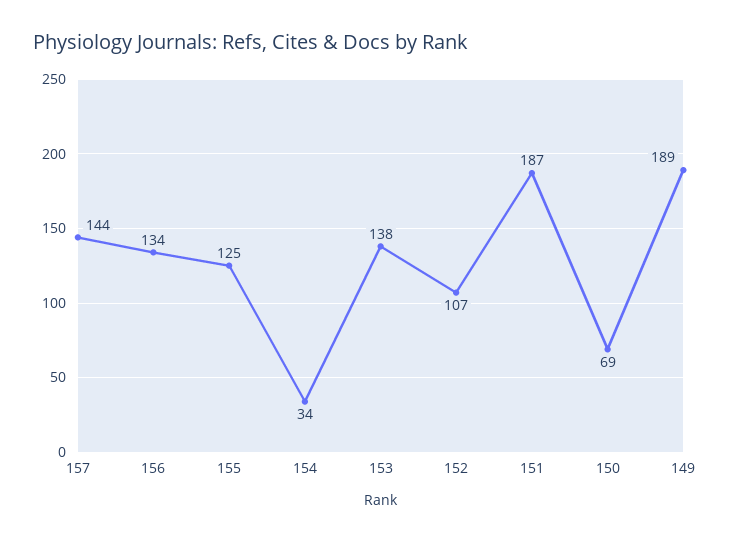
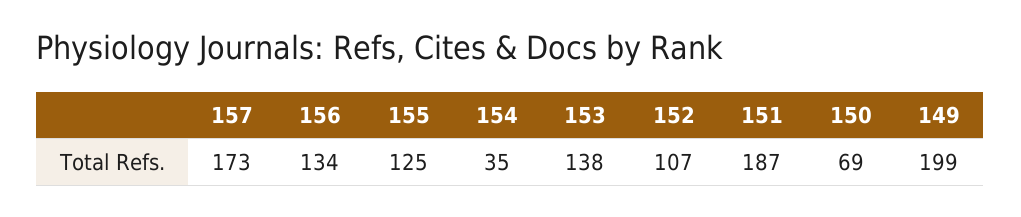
  {
-   "157": 144,
+   "157": 173,
    "156": 134,
    "155": 125,
-   "154": 34,
+   "154": 35,
    "153": 138,
    "152": 107,
    "151": 187,
    "150": 69,
-   "149": 189
+   "149": 199
  }

